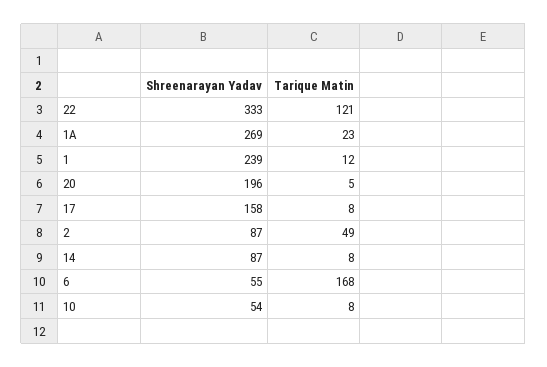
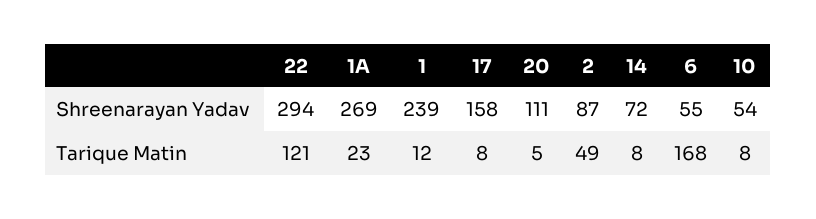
  {
    "Shreenarayan Yadav": {
-     "22": 333,
+     "22": 294,
      "1A": 269,
      "1": 239,
-     "20": 196,
+     "20": 111,
      "17": 158,
      "2": 87,
-     "14": 87,
+     "14": 72,
      "6": 55,
      "10": 54
    },
    "Tarique Matin": {
      "22": 121,
      "1A": 23,
      "1": 12,
      "20": 5,
      "17": 8,
      "2": 49,
      "14": 8,
      "6": 168,
      "10": 8
    }
  }

